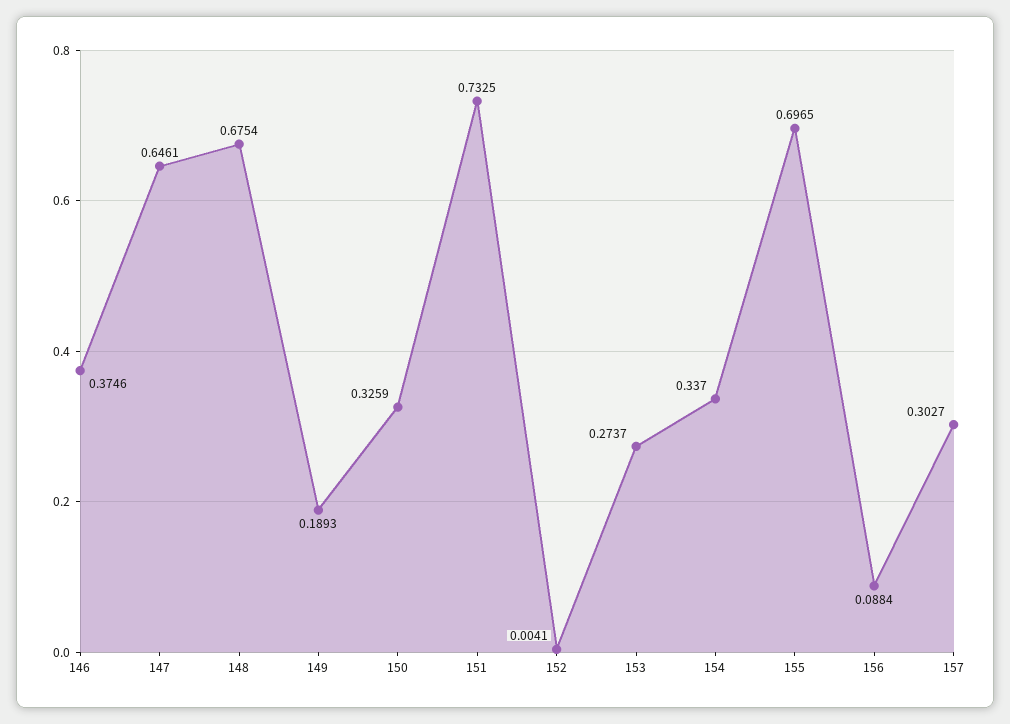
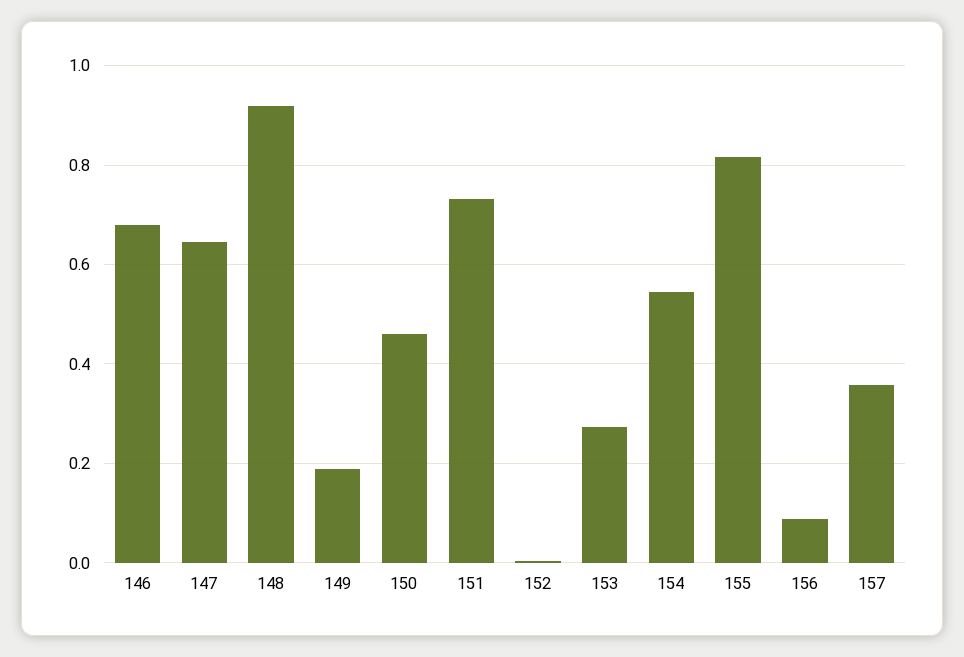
  {
-   "146": 0.3746,
+   "146": 0.68,
    "147": 0.6461,
-   "148": 0.6754,
+   "148": 0.92,
    "149": 0.1893,
-   "150": 0.3259,
+   "150": 0.46,
    "151": 0.7325,
    "152": 0.0041,
    "153": 0.2737,
-   "154": 0.337,
+   "154": 0.54,
-   "155": 0.6965,
+   "155": 0.82,
    "156": 0.0884,
-   "157": 0.3027
+   "157": 0.36
  }

